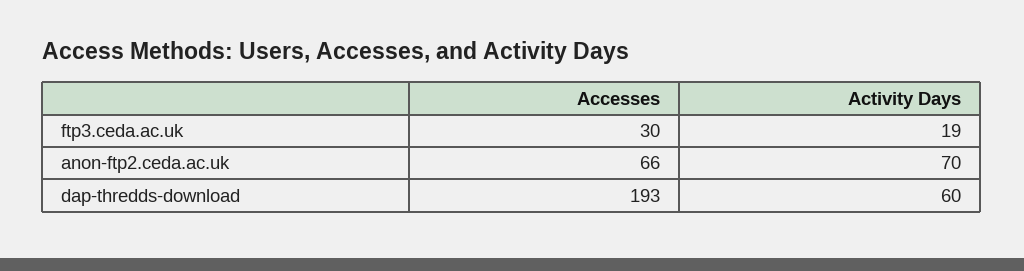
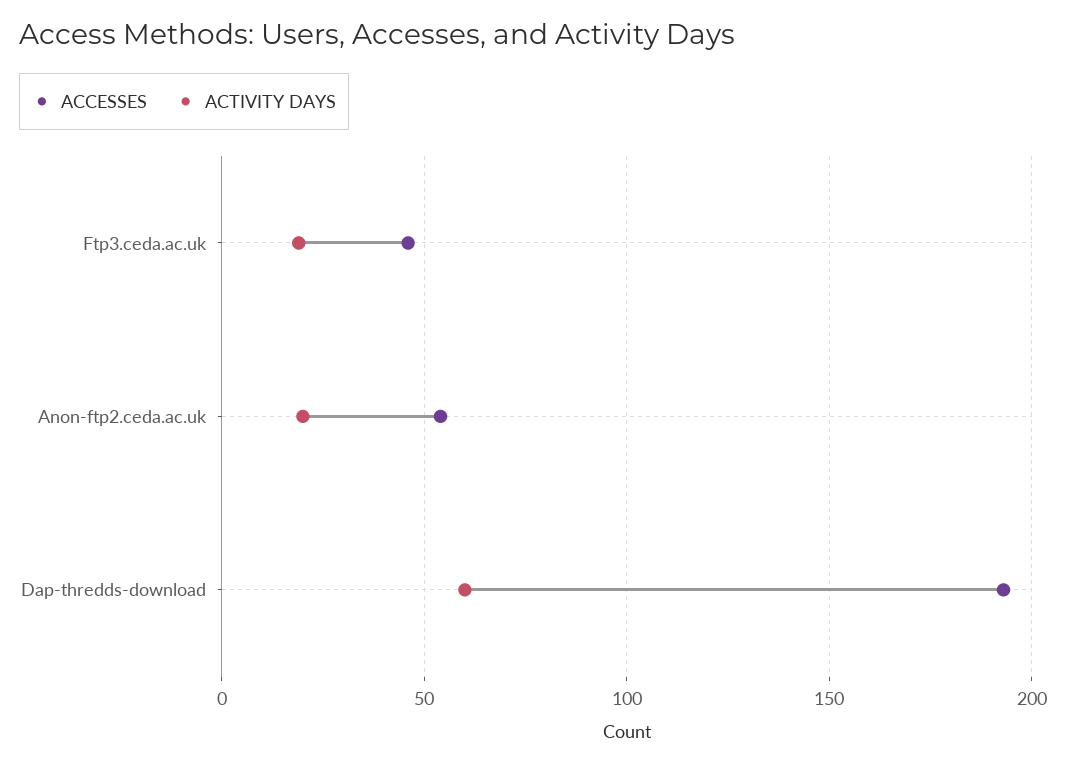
  {
    "Accesses": {
-     "ftp3.ceda.ac.uk": 30,
+     "ftp3.ceda.ac.uk": 45,
-     "anon-ftp2.ceda.ac.uk": 66,
+     "anon-ftp2.ceda.ac.uk": 55,
      "dap-thredds-download": 193
    },
    "Activity Days": {
      "ftp3.ceda.ac.uk": 19,
-     "anon-ftp2.ceda.ac.uk": 70,
+     "anon-ftp2.ceda.ac.uk": 20,
      "dap-thredds-download": 60
    }
  }

